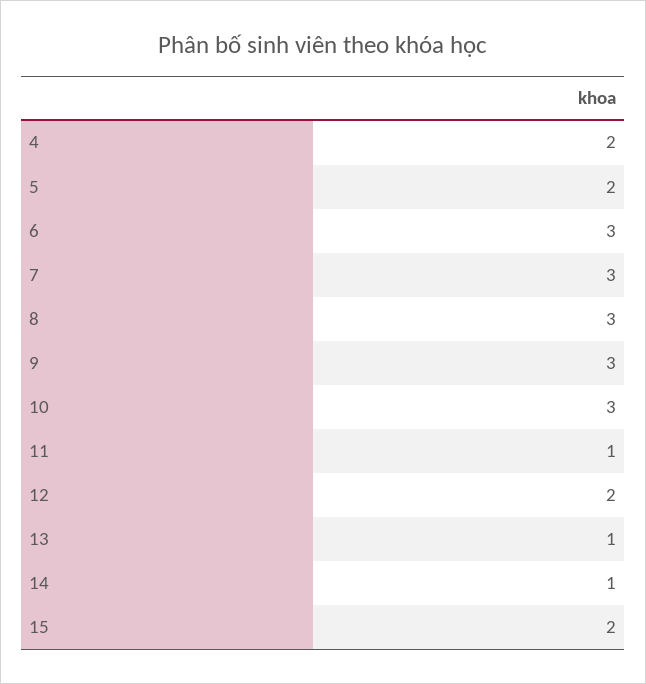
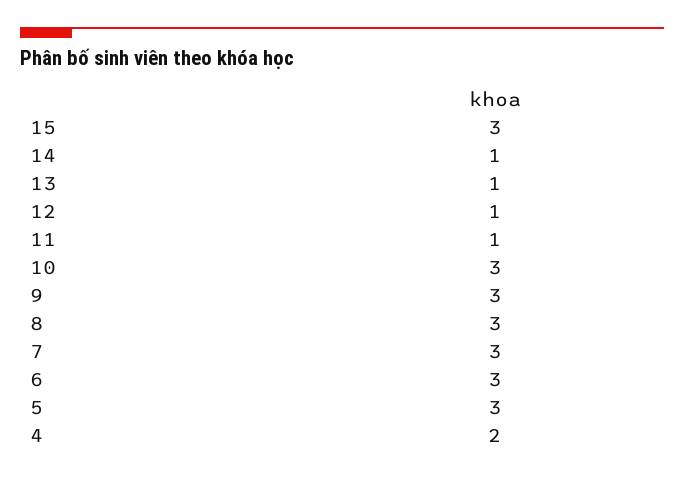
  {
    "4": 2,
-   "5": 2,
+   "5": 3,
    "6": 3,
    "7": 3,
    "8": 3,
    "9": 3,
    "10": 3,
    "11": 1,
-   "12": 2,
+   "12": 1,
    "13": 1,
    "14": 1,
-   "15": 2
+   "15": 3
  }

